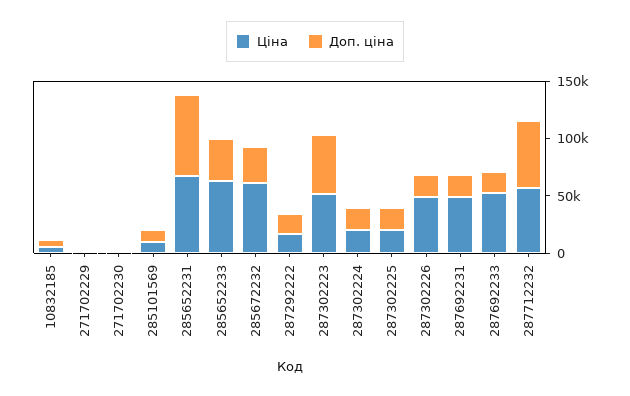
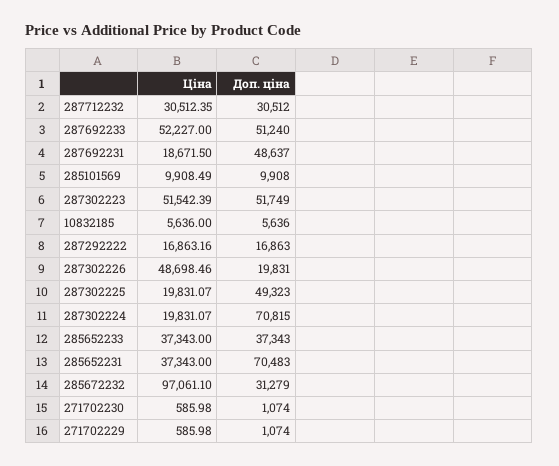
  {
    "Ціна": {
      "10832185": 5636,
      "271702229": 585.98,
      "271702230": 585.98,
      "285101569": 9908.49,
-     "285652231": 70000,
+     "285652231": 37343,
-     "285652233": 60000,
+     "285652233": 37343,
-     "285672232": 60000,
+     "285672232": 97061.1,
      "287292222": 16863.16,
      "287302223": 51542.39,
      "287302224": 19831.07,
      "287302225": 19831.07,
      "287302226": 48698.46,
-     "287692231": 50000,
+     "287692231": 18671.5,
      "287692233": 52227,
-     "287712232": 60000
+     "287712232": 30512.35
    },
    "Доп. ціна": {
      "10832185": 5636,
      "271702229": 1074,
      "271702230": 1074,
      "285101569": 9908,
      "285652231": 70483,
      "285652233": 37343,
      "285672232": 31279,
      "287292222": 16863,
      "287302223": 51749,
-     "287302224": 20000,
+     "287302224": 70815,
-     "287302225": 20000,
+     "287302225": 49323,
      "287302226": 19831,
-     "287692231": 20000,
+     "287692231": 48637,
-     "287692233": 20000,
+     "287692233": 51240,
-     "287712232": 60000
+     "287712232": 30512
    }
  }

